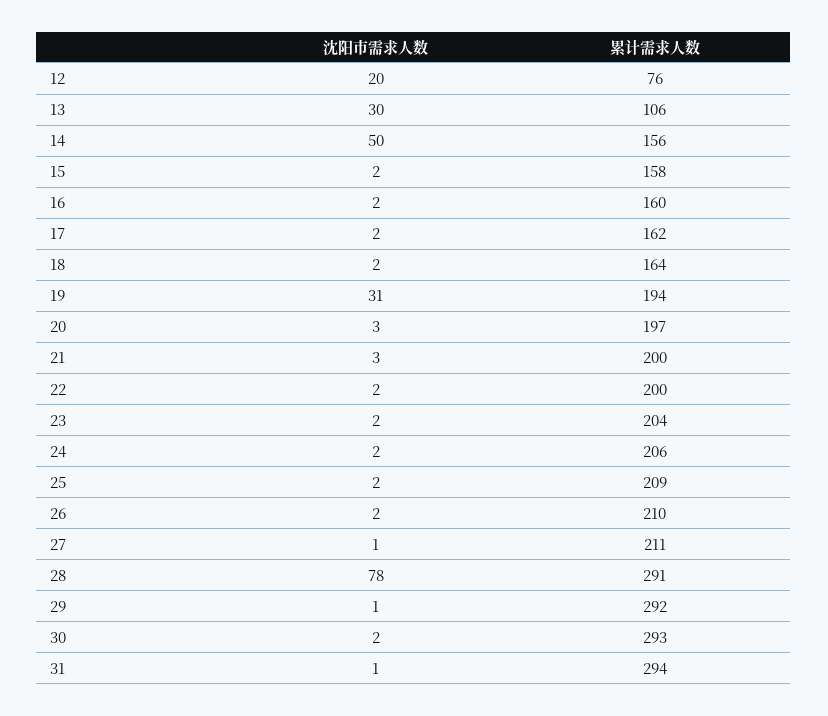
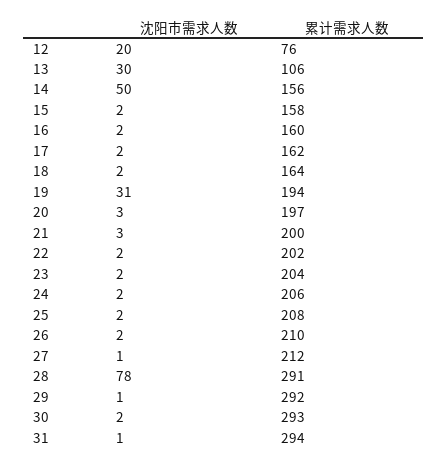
  {
    "沈阳市需求人数": {
      "12": 20,
      "13": 30,
      "14": 50,
      "15": 2,
      "16": 2,
      "17": 2,
      "18": 2,
      "19": 31,
      "20": 3,
      "21": 3,
      "22": 2,
      "23": 2,
      "24": 2,
      "25": 2,
      "26": 2,
      "27": 1,
      "28": 78,
      "29": 1,
      "30": 2,
      "31": 1
    },
    "累计需求人数": {
      "12": 76,
      "13": 106,
      "14": 156,
      "15": 158,
      "16": 160,
      "17": 162,
      "18": 164,
      "19": 194,
      "20": 197,
      "21": 200,
-     "22": 200,
+     "22": 202,
      "23": 204,
      "24": 206,
-     "25": 209,
+     "25": 208,
      "26": 210,
-     "27": 211,
+     "27": 212,
      "28": 291,
      "29": 292,
      "30": 293,
      "31": 294
    }
  }

